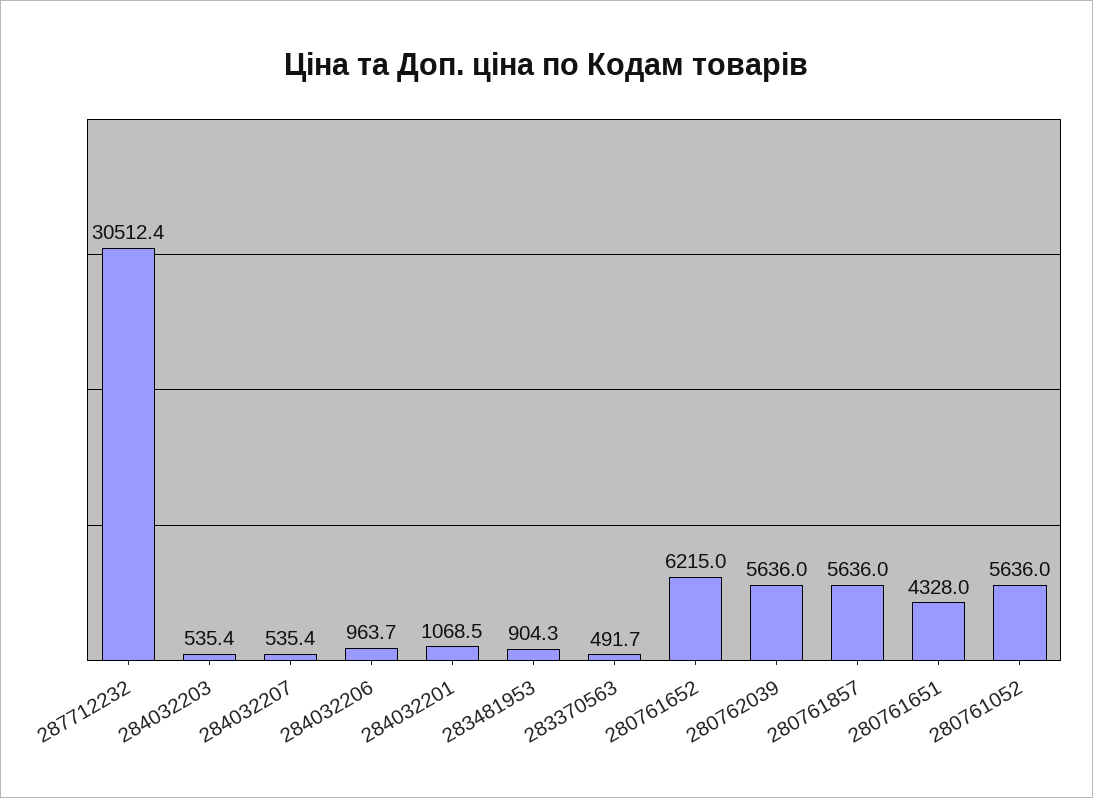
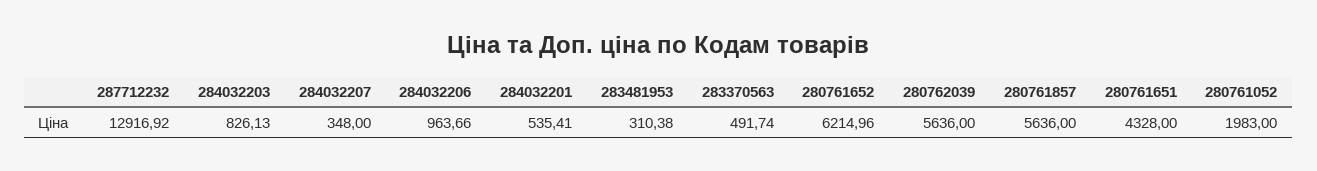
  {
-   "287712232": 30512.4,
+   "287712232": 12916.92,
-   "284032203": 535.4,
+   "284032203": 826.13,
-   "284032207": 535.4,
+   "284032207": 348,
    "284032206": 963.66,
-   "284032201": 1068.5,
+   "284032201": 535.41,
-   "283481953": 904.3,
+   "283481953": 310.38,
    "283370563": 491.74,
    "280761652": 6214.96,
    "280762039": 5636,
    "280761857": 5636,
    "280761651": 4328,
-   "280761052": 5636
+   "280761052": 1983
  }

